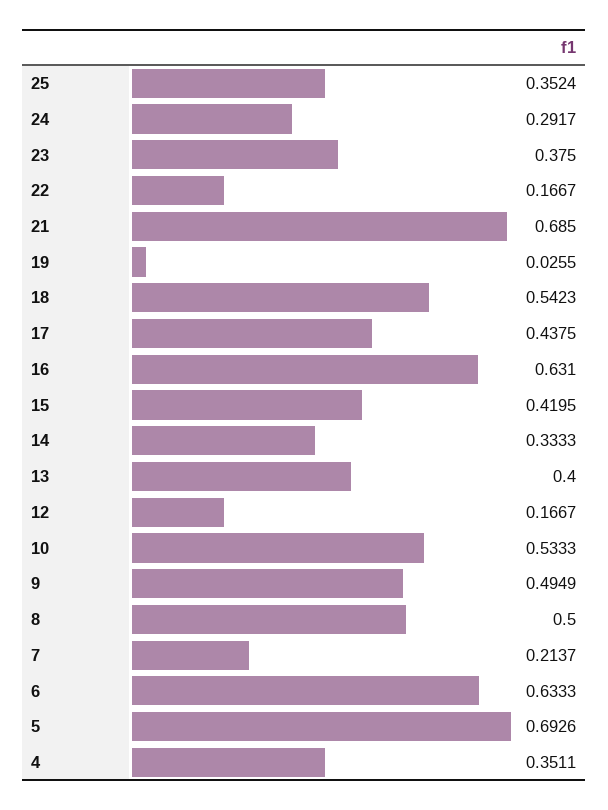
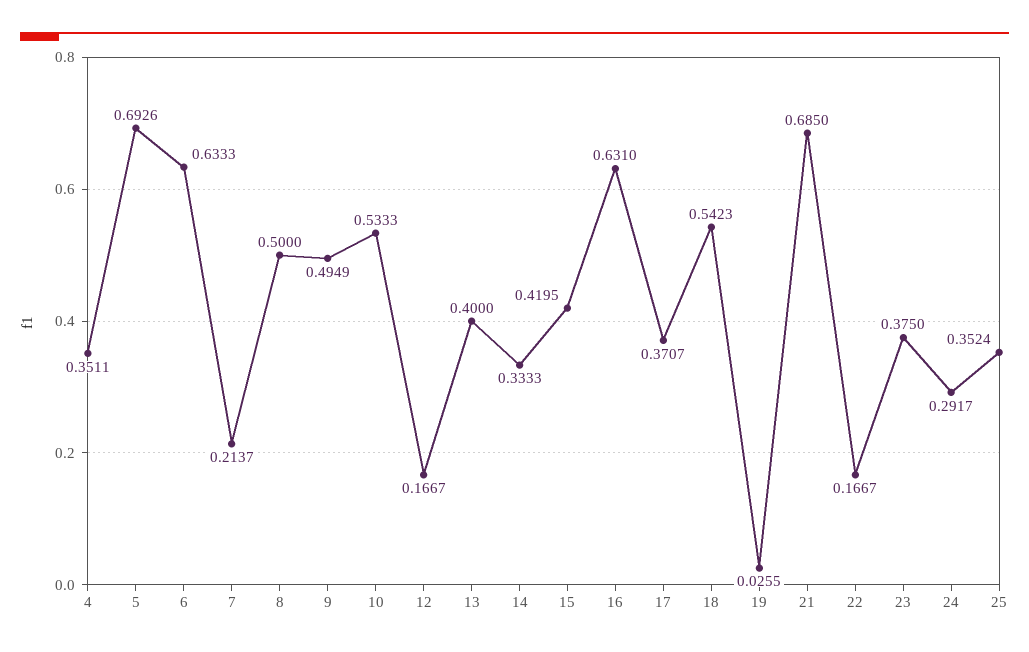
  {
    "25": 0.3524,
    "24": 0.2917,
    "23": 0.375,
    "22": 0.1667,
    "21": 0.685,
    "19": 0.0255,
    "18": 0.5423,
-   "17": 0.4375,
+   "17": 0.3707,
    "16": 0.631,
    "15": 0.4195,
    "14": 0.3333,
    "13": 0.4,
    "12": 0.1667,
    "10": 0.5333,
    "9": 0.4949,
    "8": 0.5,
    "7": 0.2137,
    "6": 0.6333,
    "5": 0.6926,
    "4": 0.3511
  }

